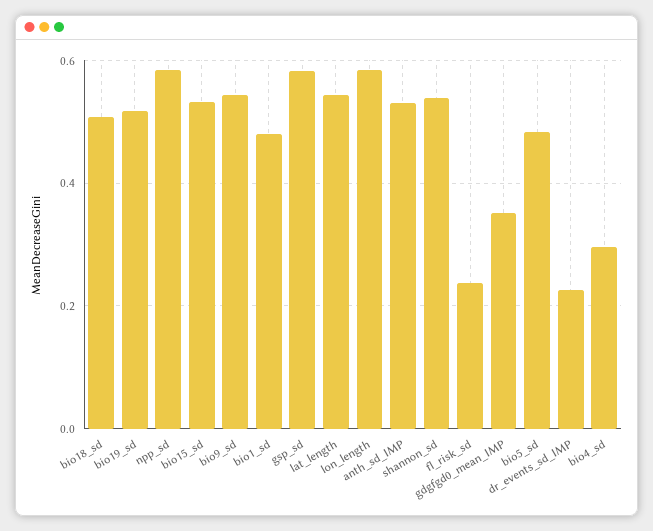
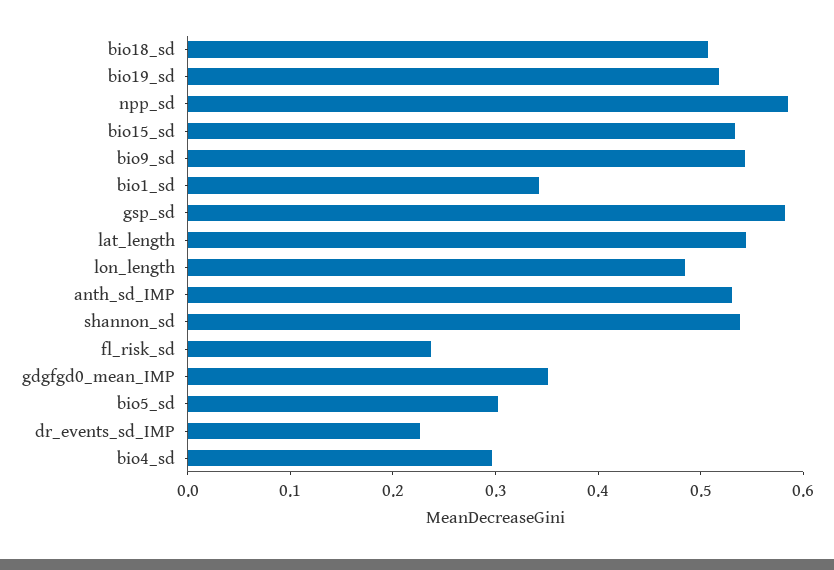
  {
    "bio18_sd": 0.5,
    "bio19_sd": 0.52,
    "npp_sd": 0.58,
    "bio15_sd": 0.54,
    "bio9_sd": 0.54,
-   "bio1_sd": 0.48,
+   "bio1_sd": 0.34,
    "gsp_sd": 0.58,
    "lat_length": 0.54,
-   "lon_length": 0.58,
+   "lon_length": 0.48,
    "anth_sd_IMP": 0.54,
    "shannon_sd": 0.54,
    "fl_risk_sd": 0.24,
    "gdgfgd0_mean_IMP": 0.36,
-   "bio5_sd": 0.48,
+   "bio5_sd": 0.3,
    "dr_events_sd_IMP": 0.22,
    "bio4_sd": 0.3
  }

